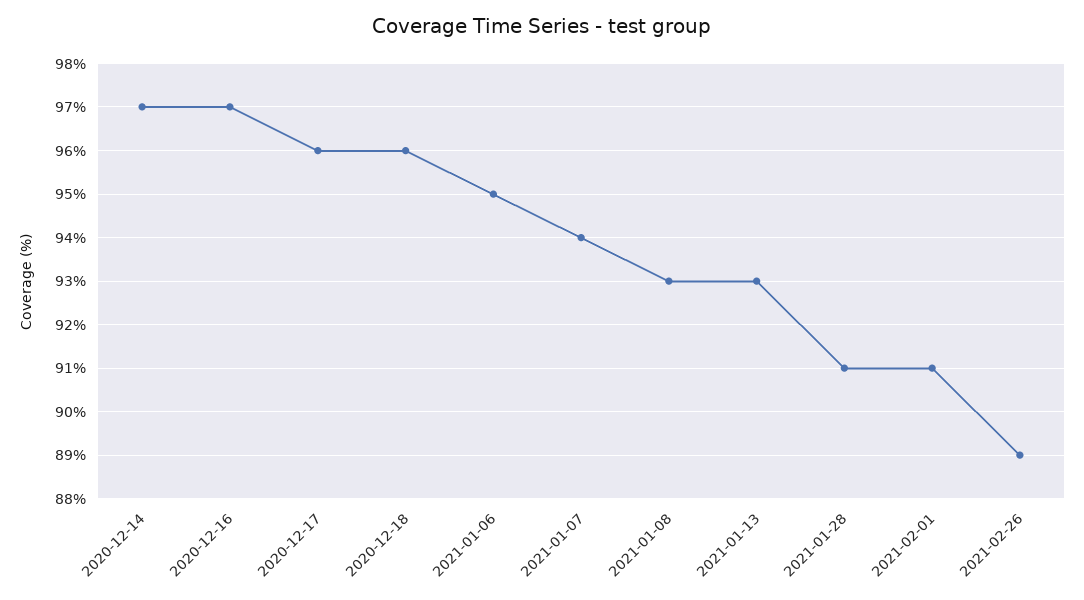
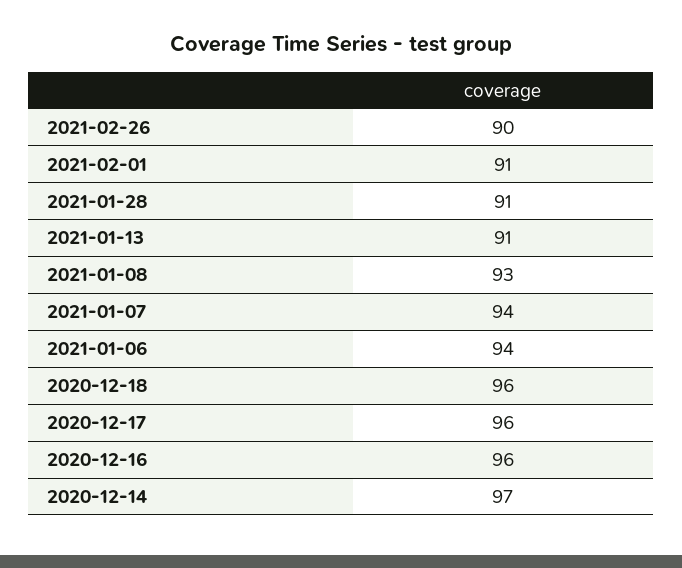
  {
    "2020-12-14": 97,
-   "2020-12-16": 97,
+   "2020-12-16": 96,
    "2020-12-17": 96,
    "2020-12-18": 96,
-   "2021-01-06": 95,
+   "2021-01-06": 94,
    "2021-01-07": 94,
    "2021-01-08": 93,
-   "2021-01-13": 93,
+   "2021-01-13": 91,
    "2021-01-28": 91,
    "2021-02-01": 91,
-   "2021-02-26": 89
+   "2021-02-26": 90
  }

